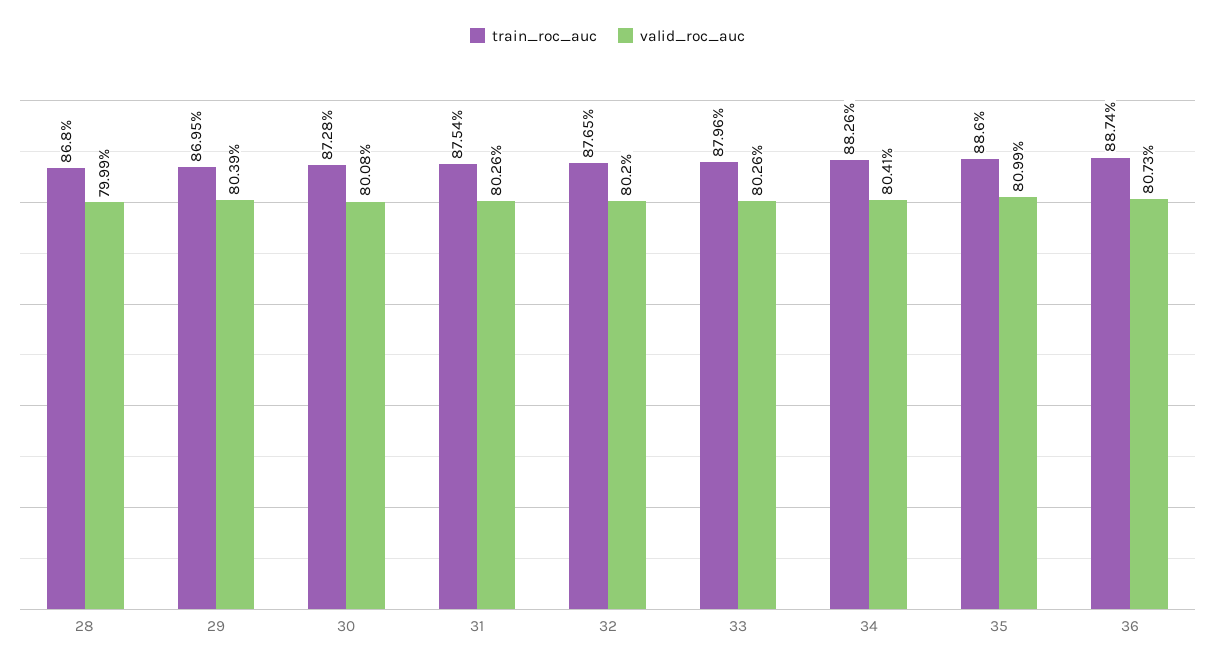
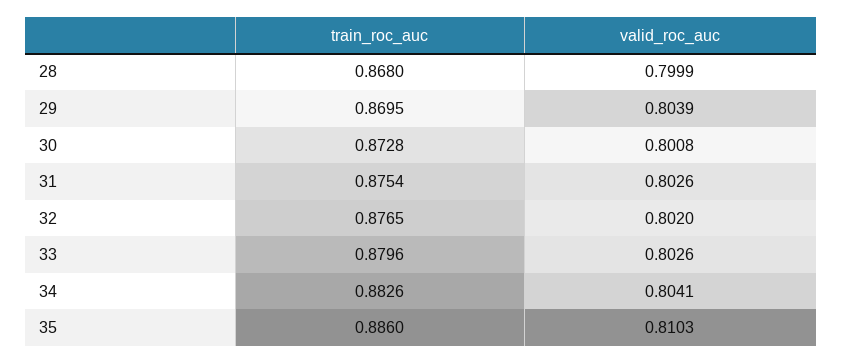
  {
    "train_roc_auc": {
      "28": 0.868,
      "29": 0.8695,
      "30": 0.8728,
      "31": 0.8754,
      "32": 0.8765,
      "33": 0.8796,
      "34": 0.8826,
-     "35": 0.886,
+     "35": 0.886
-     "36": 0.8874
    },
    "valid_roc_auc": {
      "28": 0.7999,
      "29": 0.8039,
      "30": 0.8008,
      "31": 0.8026,
      "32": 0.802,
      "33": 0.8026,
      "34": 0.8041,
-     "35": 0.8099,
+     "35": 0.8103
-     "36": 0.8073
    }
  }

